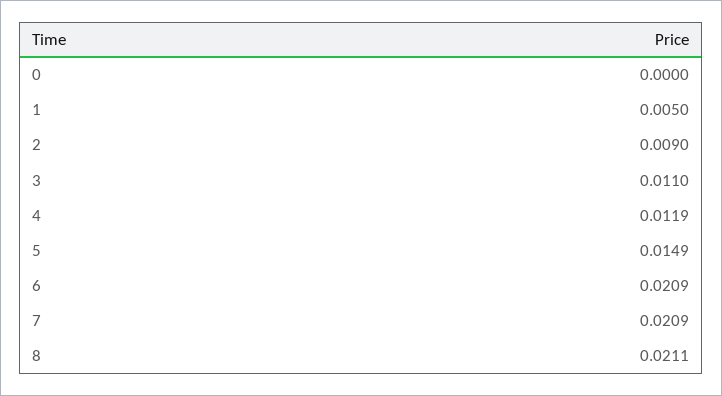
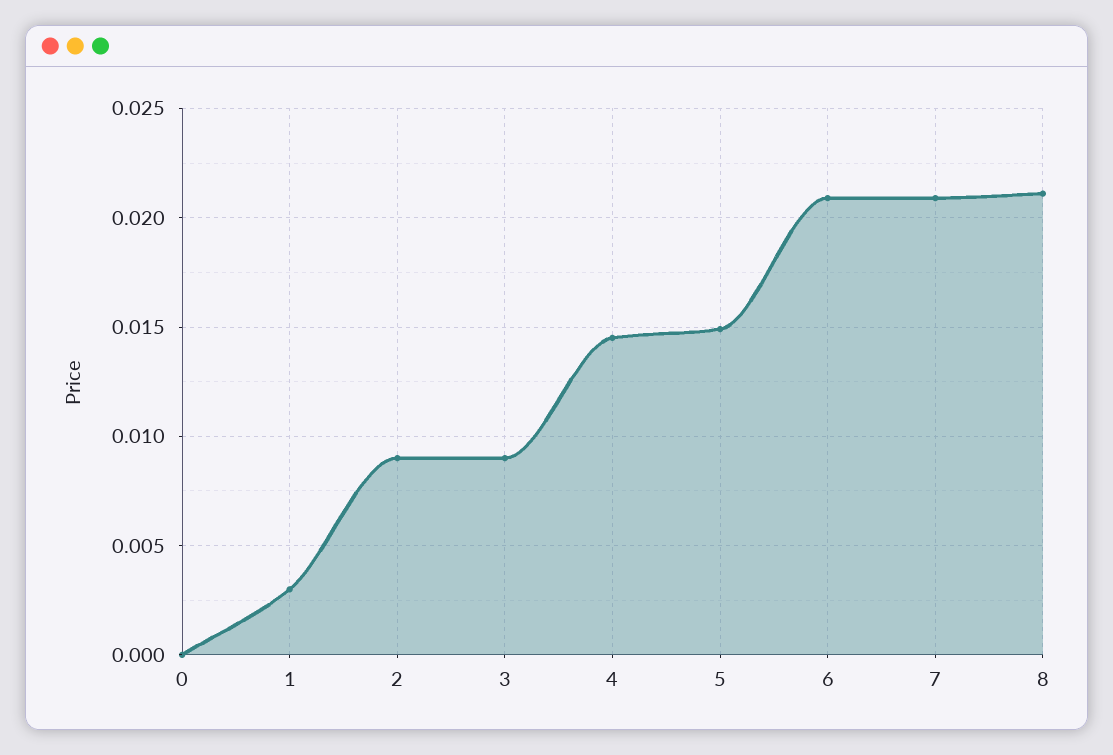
  {
    "0": 0,
-   "1": 0.005,
+   "1": 0.003,
    "2": 0.009,
-   "3": 0.011,
+   "3": 0.009,
-   "4": 0.0119,
+   "4": 0.0145,
    "5": 0.0149,
    "6": 0.0209,
    "7": 0.0209,
    "8": 0.0211
  }

